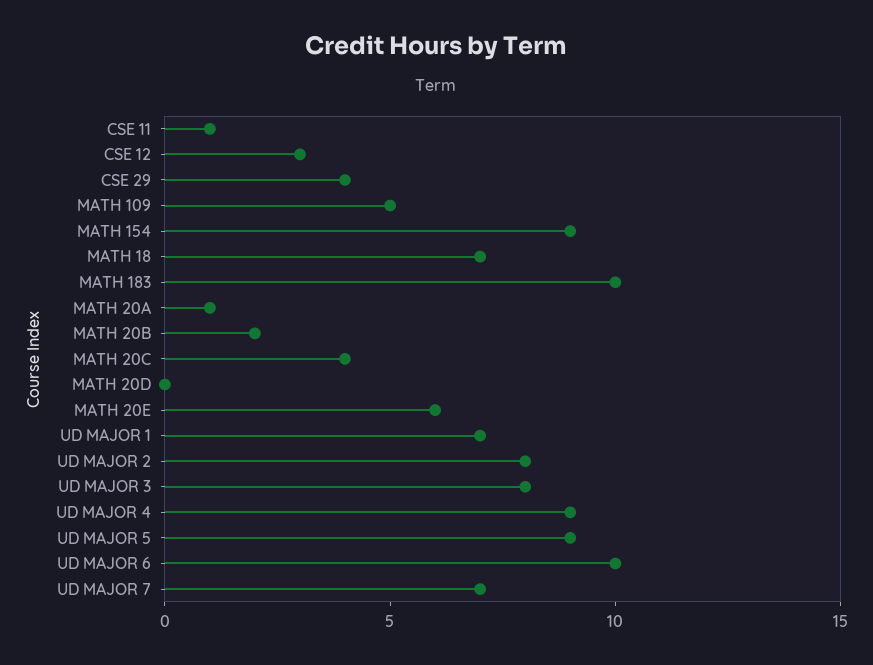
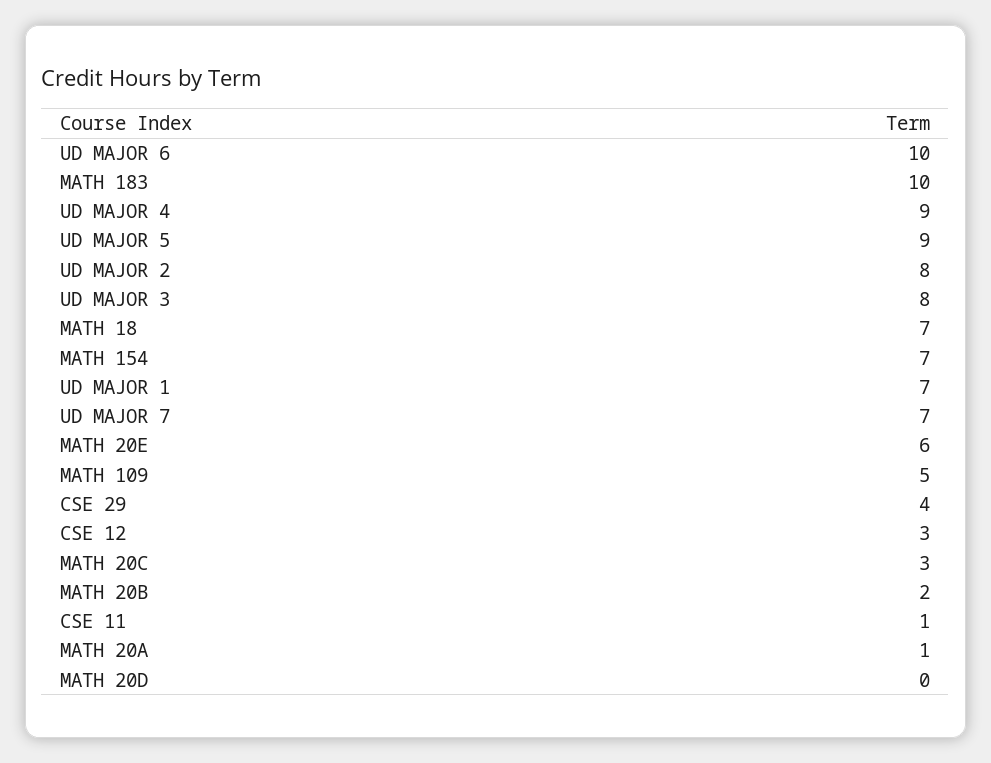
  {
    "CSE 11": 1,
    "CSE 12": 3,
    "CSE 29": 4,
    "MATH 109": 5,
-   "MATH 154": 9,
+   "MATH 154": 7,
    "MATH 18": 7,
    "MATH 183": 10,
    "MATH 20A": 1,
    "MATH 20B": 2,
-   "MATH 20C": 4,
+   "MATH 20C": 3,
    "MATH 20D": 0,
    "MATH 20E": 6,
    "UD MAJOR 1": 7,
    "UD MAJOR 2": 8,
    "UD MAJOR 3": 8,
    "UD MAJOR 4": 9,
    "UD MAJOR 5": 9,
    "UD MAJOR 6": 10,
    "UD MAJOR 7": 7
  }

